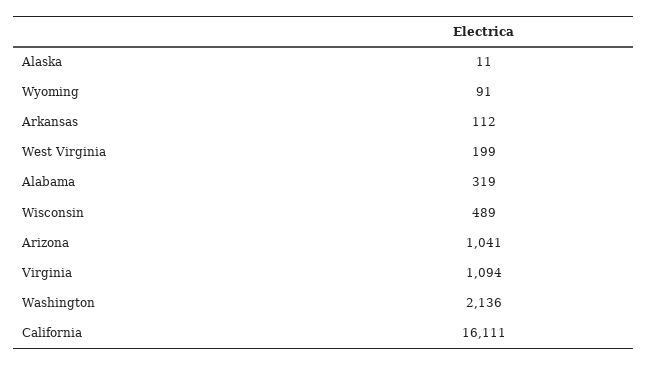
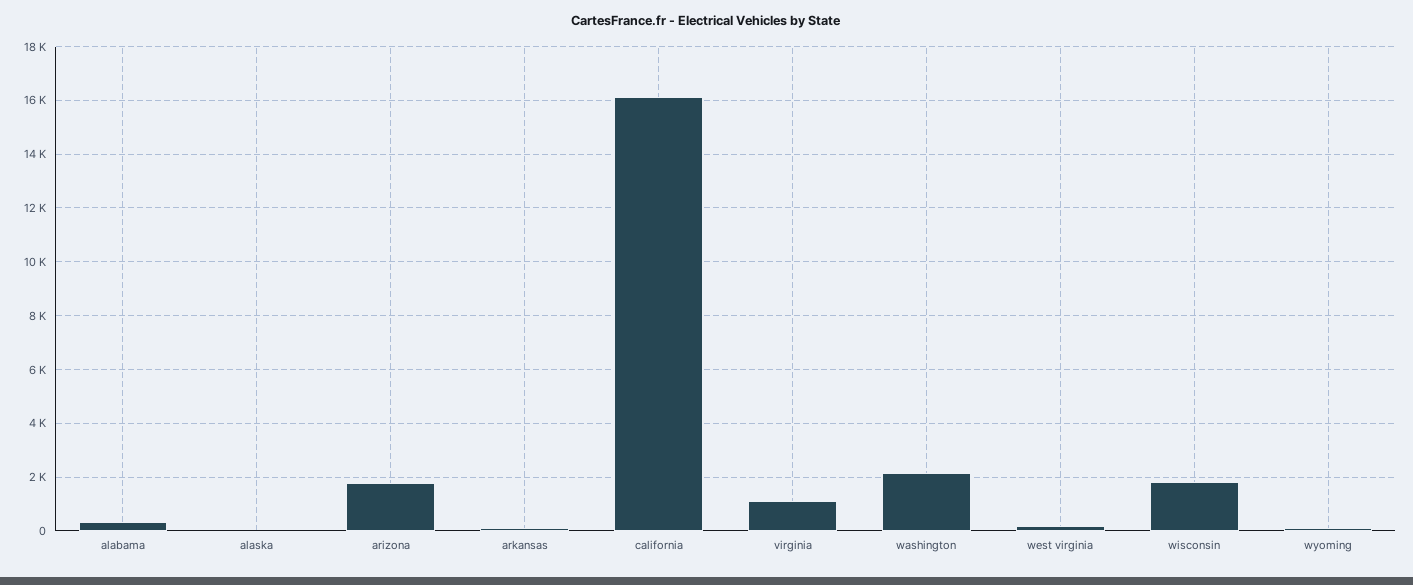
  {
    "Alaska": 11,
    "Wyoming": 91,
    "Arkansas": 112,
    "West Virginia": 199,
    "Alabama": 319,
-   "Wisconsin": 489,
+   "Wisconsin": 1750,
-   "Arizona": 1041,
+   "Arizona": 1750,
    "Virginia": 1094,
    "Washington": 2136,
    "California": 16111
  }

